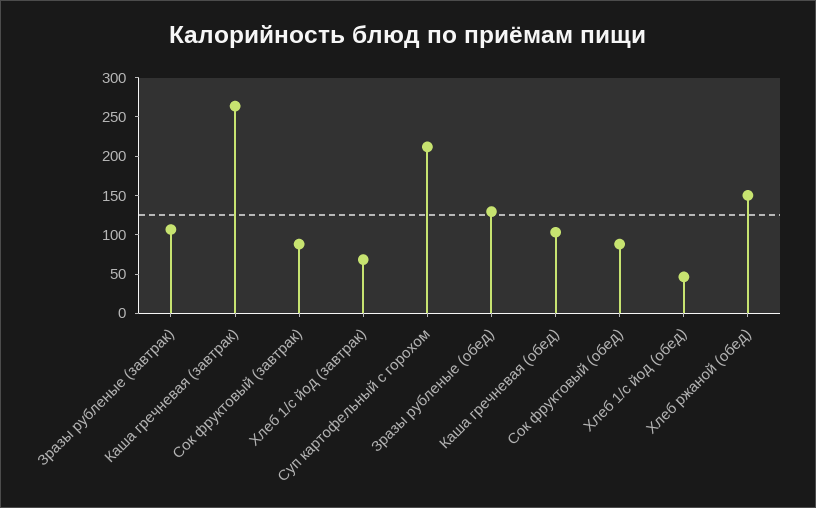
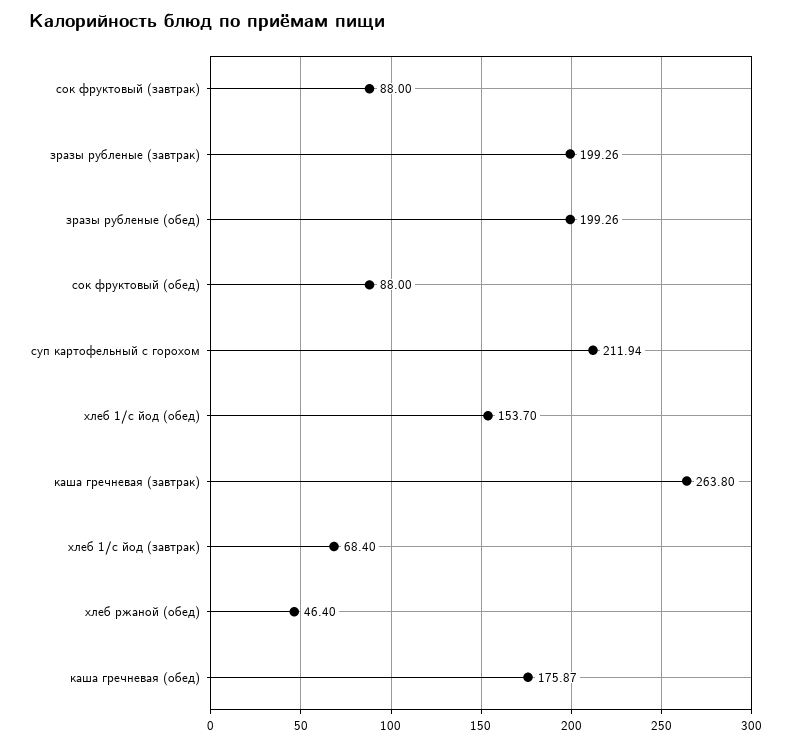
  {
-   "Зразы рубленые (завтрак)": 100,
+   "Зразы рубленые (завтрак)": 199.26,
    "Каша гречневая (завтрак)": 263.8,
    "Сок фруктовый (завтрак)": 88,
    "Хлеб 1/с йод (завтрак)": 68.4,
    "Суп картофельный с горохом": 211.94,
-   "Зразы рубленые (обед)": 125,
+   "Зразы рубленые (обед)": 199.26,
-   "Каша гречневая (обед)": 100,
+   "Каша гречневая (обед)": 175.87,
    "Сок фруктовый (обед)": 88,
-   "Хлеб 1/с йод (обед)": 50,
+   "Хлеб 1/с йод (обед)": 153.7,
-   "Хлеб ржаной (обед)": 150
+   "Хлеб ржаной (обед)": 46.4
  }

